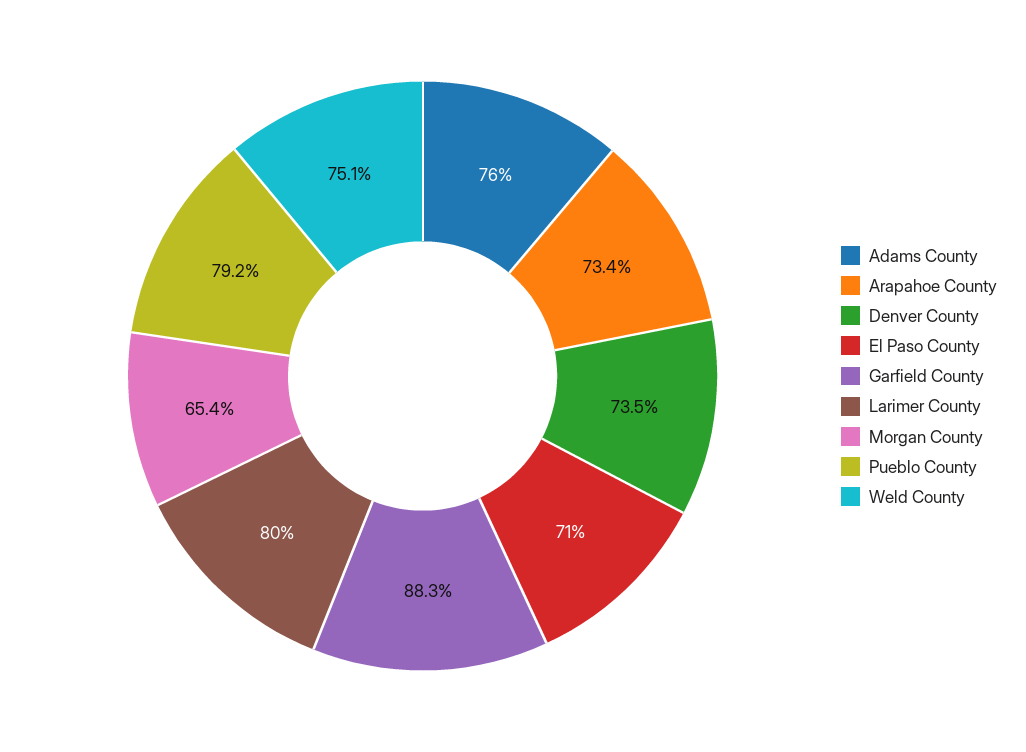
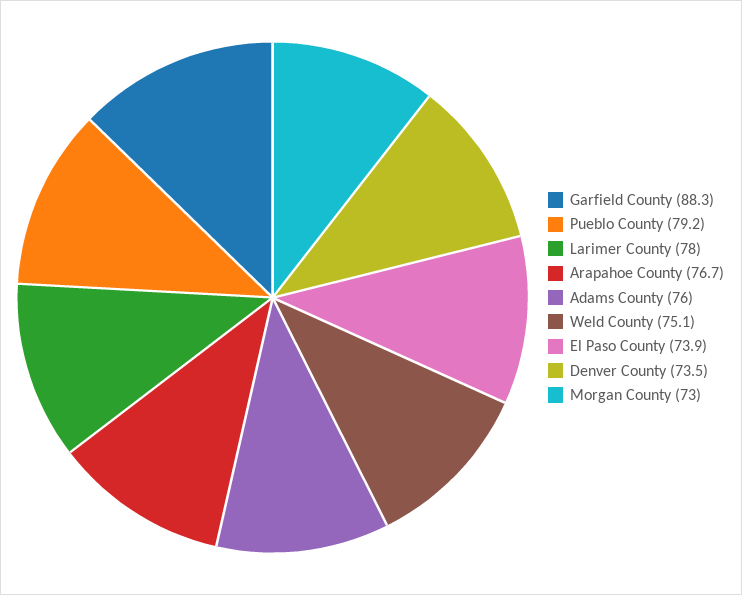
  {
    "Adams County": 76,
-   "Arapahoe County": 73.4,
+   "Arapahoe County": 76.7,
    "Denver County": 73.5,
-   "El Paso County": 71,
+   "El Paso County": 73.9,
    "Garfield County": 88.3,
-   "Larimer County": 80,
+   "Larimer County": 78,
-   "Morgan County": 65.4,
+   "Morgan County": 73,
    "Pueblo County": 79.2,
    "Weld County": 75.1
  }

